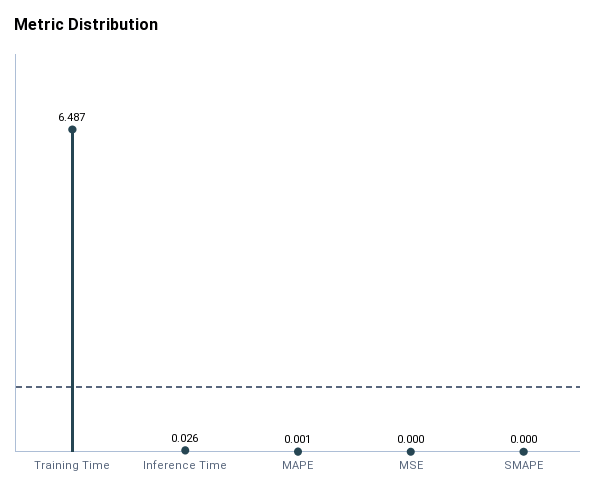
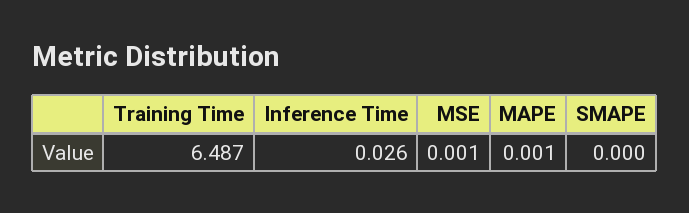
  {
    "Training Time": 6.487,
    "Inference Time": 0.026,
    "MAPE": 0.001,
-   "MSE": 0,
+   "MSE": 0.001,
    "SMAPE": 0
  }

